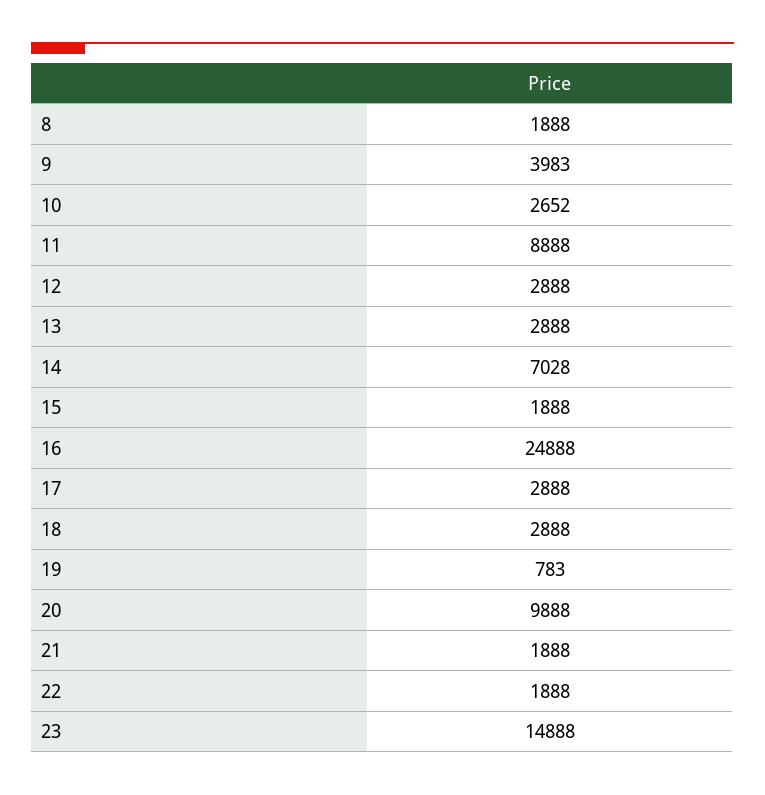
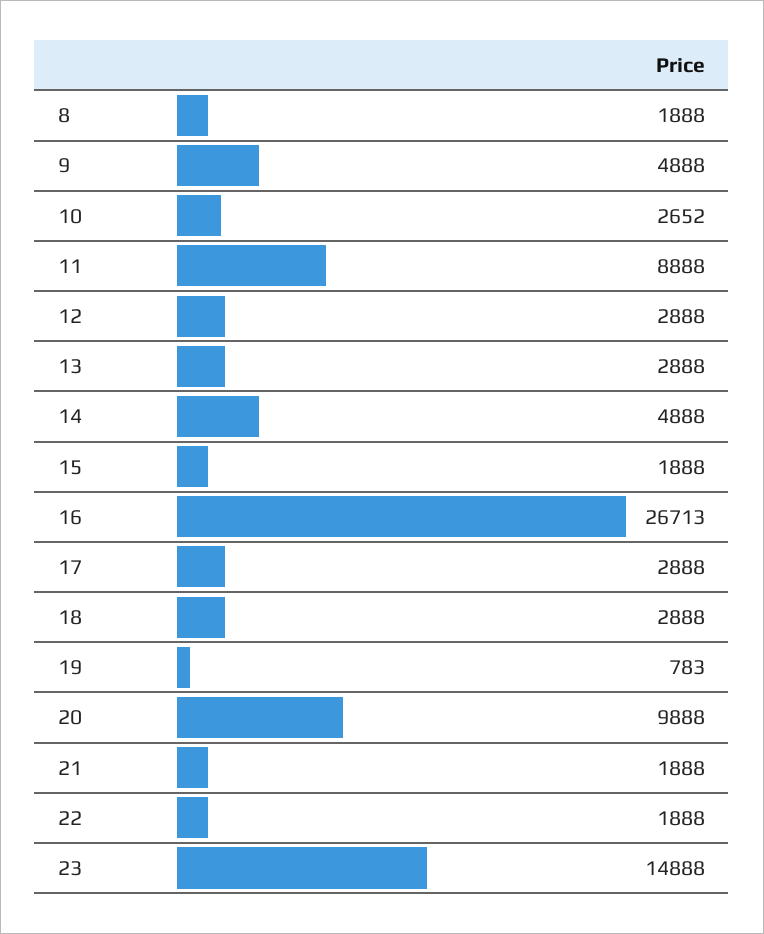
  {
    "8": 1888,
-   "9": 3983,
+   "9": 4888,
    "10": 2652,
    "11": 8888,
    "12": 2888,
    "13": 2888,
-   "14": 7028,
+   "14": 4888,
    "15": 1888,
-   "16": 24888,
+   "16": 26713,
    "17": 2888,
    "18": 2888,
    "19": 783,
    "20": 9888,
    "21": 1888,
    "22": 1888,
    "23": 14888
  }

